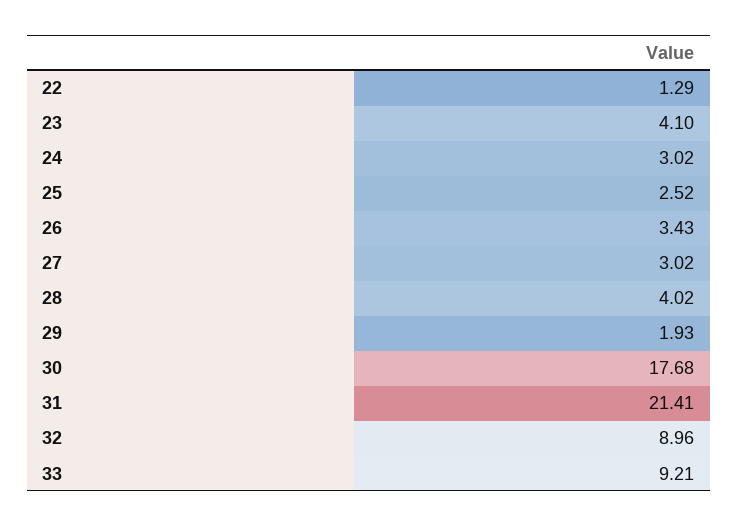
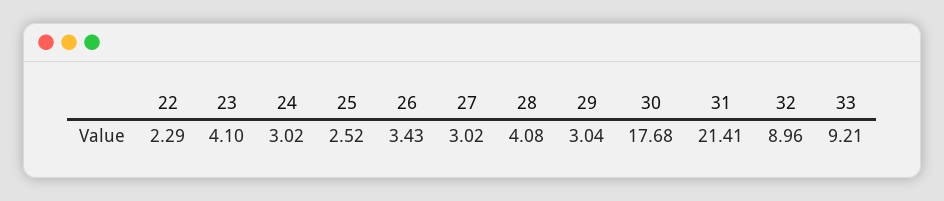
  {
-   "22": 1.29,
+   "22": 2.29,
    "23": 4.1,
    "24": 3.02,
    "25": 2.52,
    "26": 3.43,
    "27": 3.02,
-   "28": 4.02,
+   "28": 4.08,
-   "29": 1.93,
+   "29": 3.04,
    "30": 17.68,
    "31": 21.41,
    "32": 8.96,
    "33": 9.21
  }

